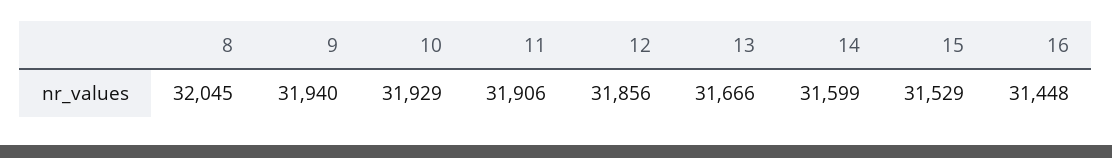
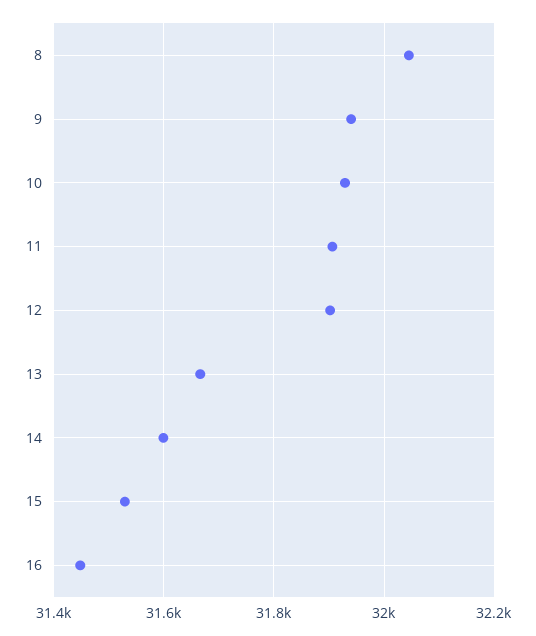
  {
    "8": 32045,
    "9": 31940,
    "10": 31929,
    "11": 31906,
-   "12": 31856,
+   "12": 31900,
    "13": 31666,
    "14": 31599,
    "15": 31529,
    "16": 31448
  }

